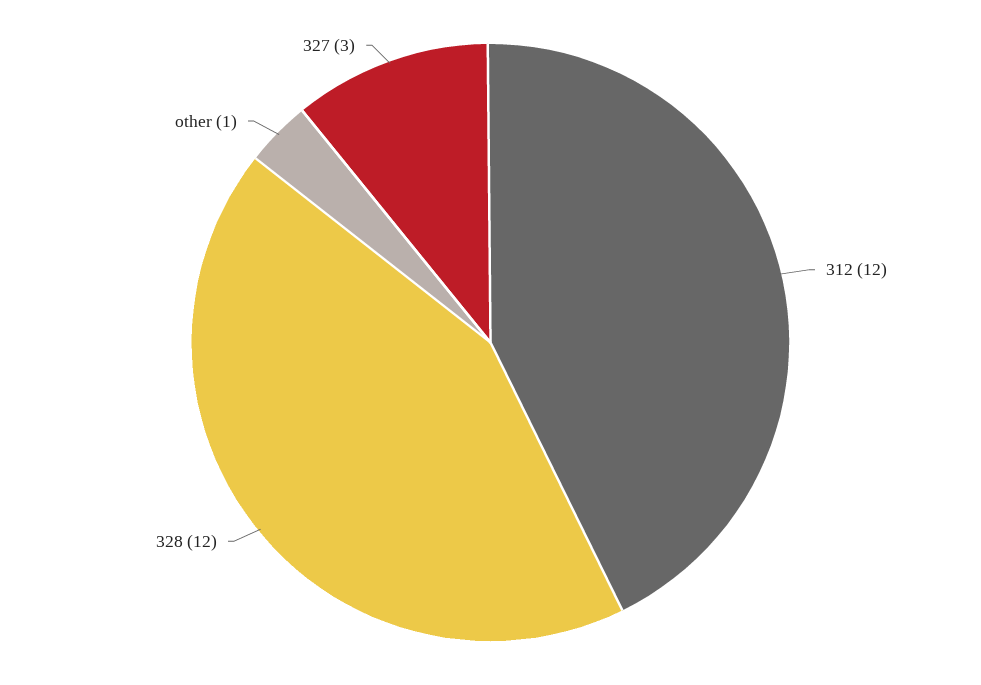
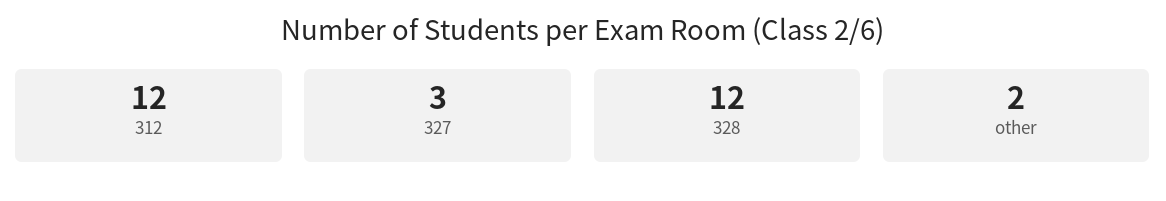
  {
    "312": 12,
    "328": 12,
-   "other": 1,
+   "other": 2,
    "327": 3
  }

